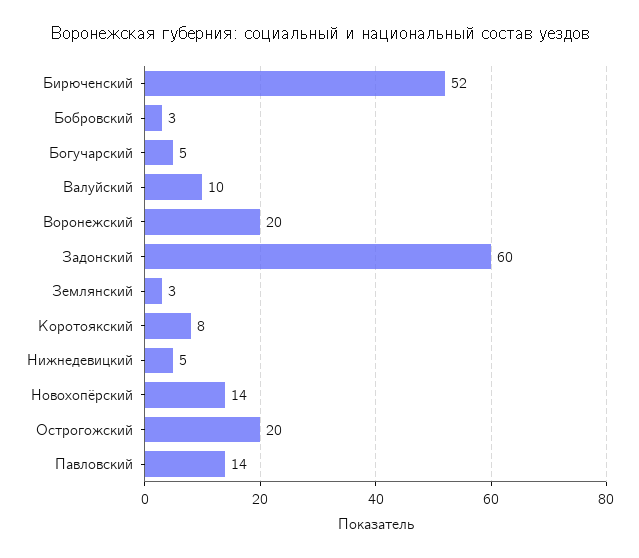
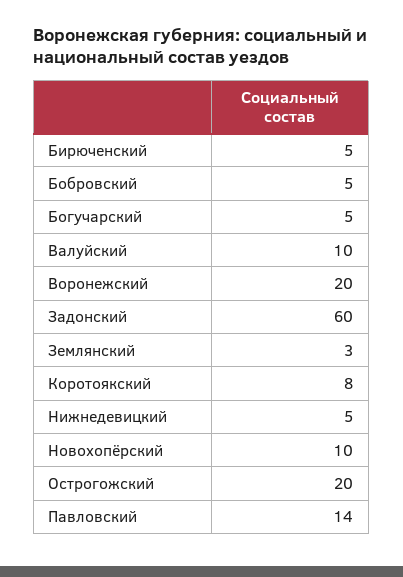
  {
-   "Бирюченский": 52,
+   "Бирюченский": 5,
-   "Бобровский": 3,
+   "Бобровский": 5,
    "Богучарский": 5,
    "Валуйский": 10,
    "Воронежский": 20,
    "Задонский": 60,
    "Землянский": 3,
    "Коротоякский": 8,
    "Нижнедевицкий": 5,
-   "Новохопёрский": 14,
+   "Новохопёрский": 10,
    "Острогожский": 20,
    "Павловский": 14
  }

